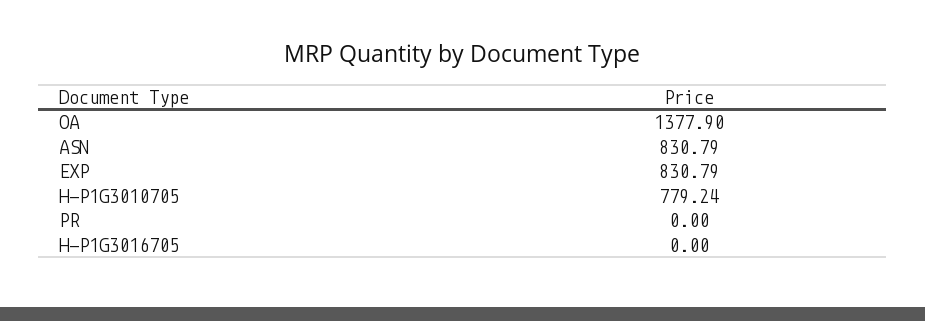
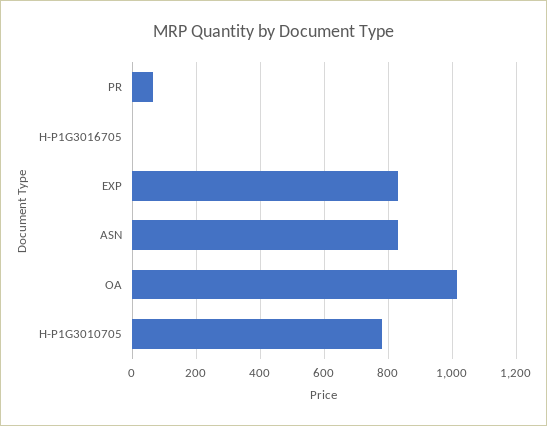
  {
-   "OA": 1377.9,
+   "OA": 1020,
    "ASN": 830.79,
    "EXP": 830.79,
    "H-P1G3010705": 779.24,
-   "PR": 0,
+   "PR": 60,
    "H-P1G3016705": 0
  }

